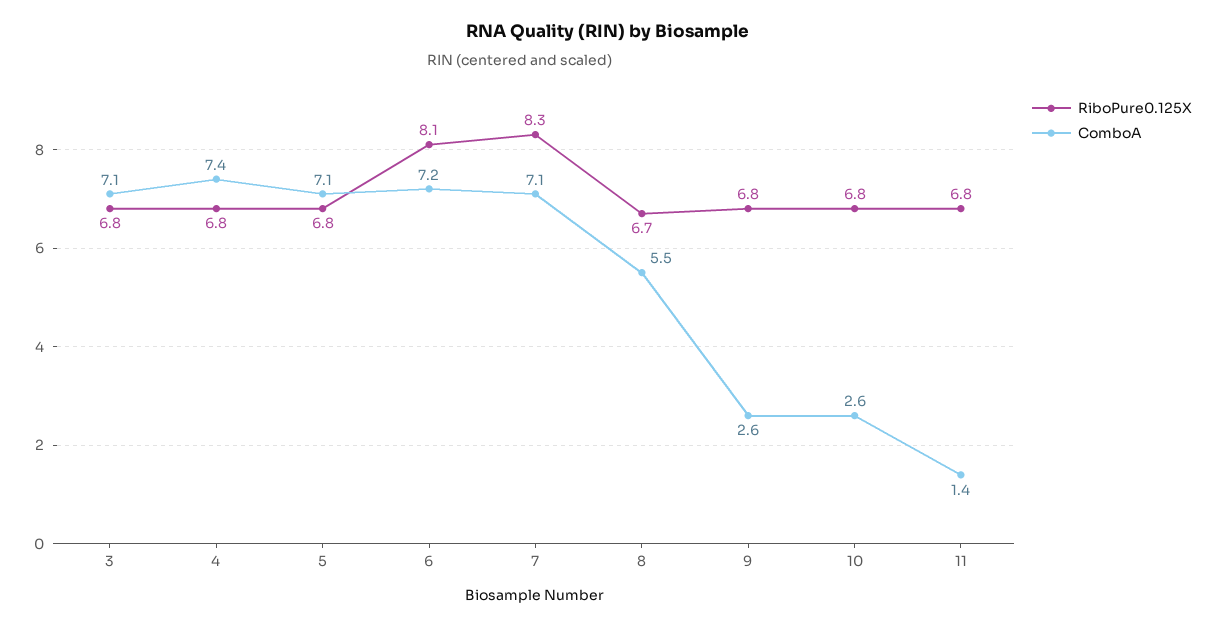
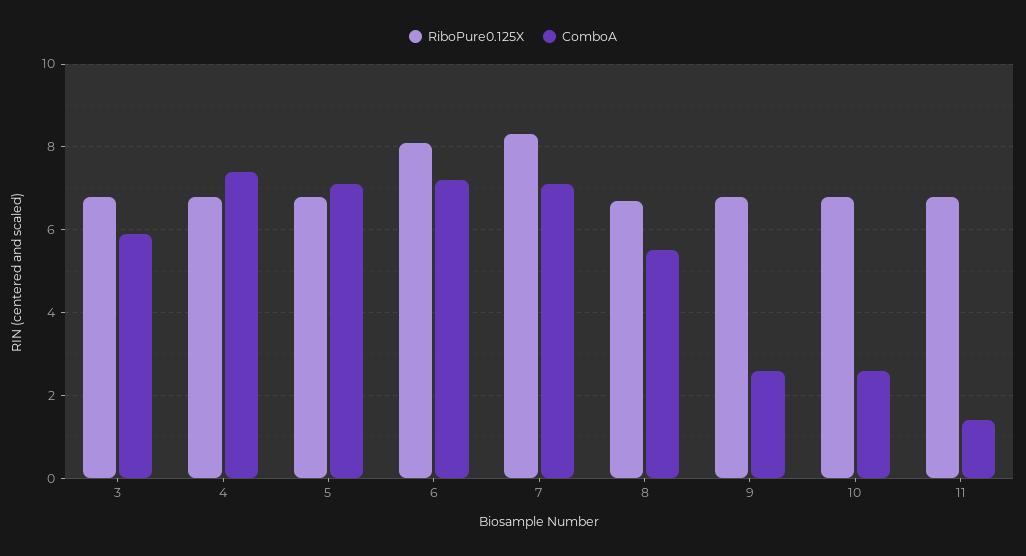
  {
    "RiboPure0.125X": {
      "3": 6.8,
      "4": 6.8,
      "5": 6.8,
      "6": 8.1,
      "7": 8.3,
      "8": 6.7,
      "9": 6.8,
      "10": 6.8,
      "11": 6.8
    },
    "ComboA": {
-     "3": 7.1,
+     "3": 6,
      "4": 7.4,
      "5": 7.1,
      "6": 7.2,
      "7": 7.1,
      "8": 5.5,
      "9": 2.6,
      "10": 2.6,
      "11": 1.4
    }
  }

